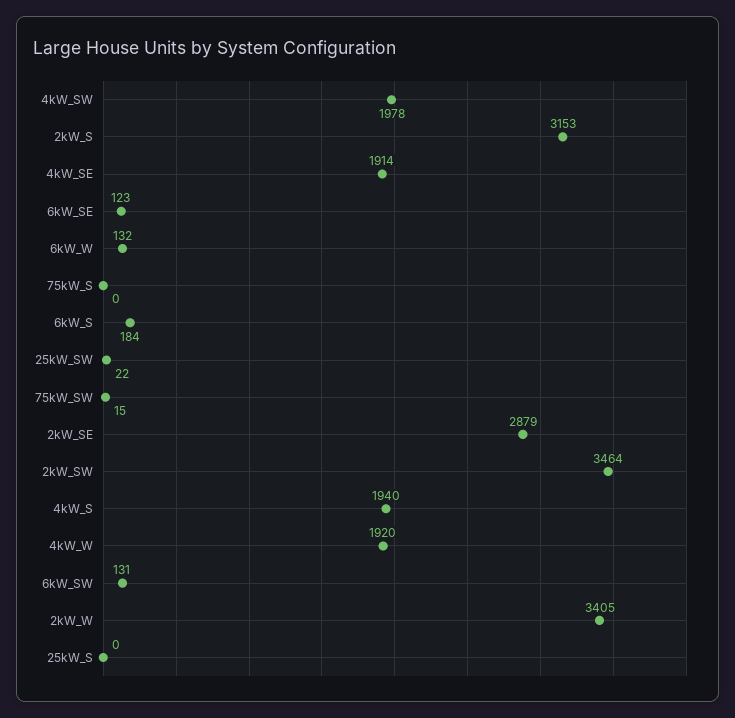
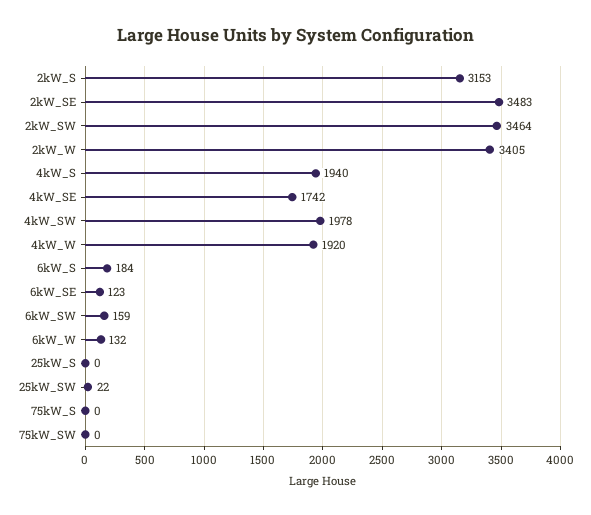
  {
    "4kW_SW": 1978,
    "2kW_S": 3153,
-   "4kW_SE": 1914,
+   "4kW_SE": 1742,
    "6kW_SE": 123,
    "6kW_W": 132,
    "75kW_S": 0,
    "6kW_S": 184,
    "25kW_SW": 22,
-   "75kW_SW": 15,
+   "75kW_SW": 0,
-   "2kW_SE": 2879,
+   "2kW_SE": 3483,
    "2kW_SW": 3464,
    "4kW_S": 1940,
    "4kW_W": 1920,
-   "6kW_SW": 131,
+   "6kW_SW": 159,
    "2kW_W": 3405,
    "25kW_S": 0
  }

